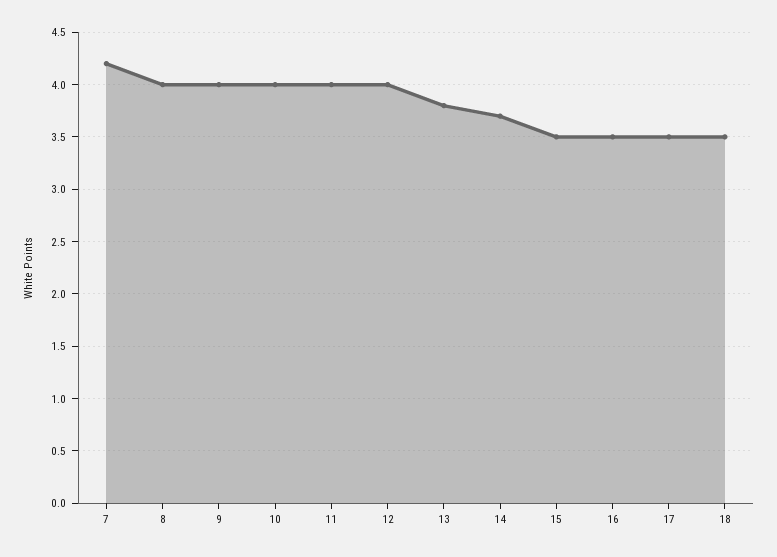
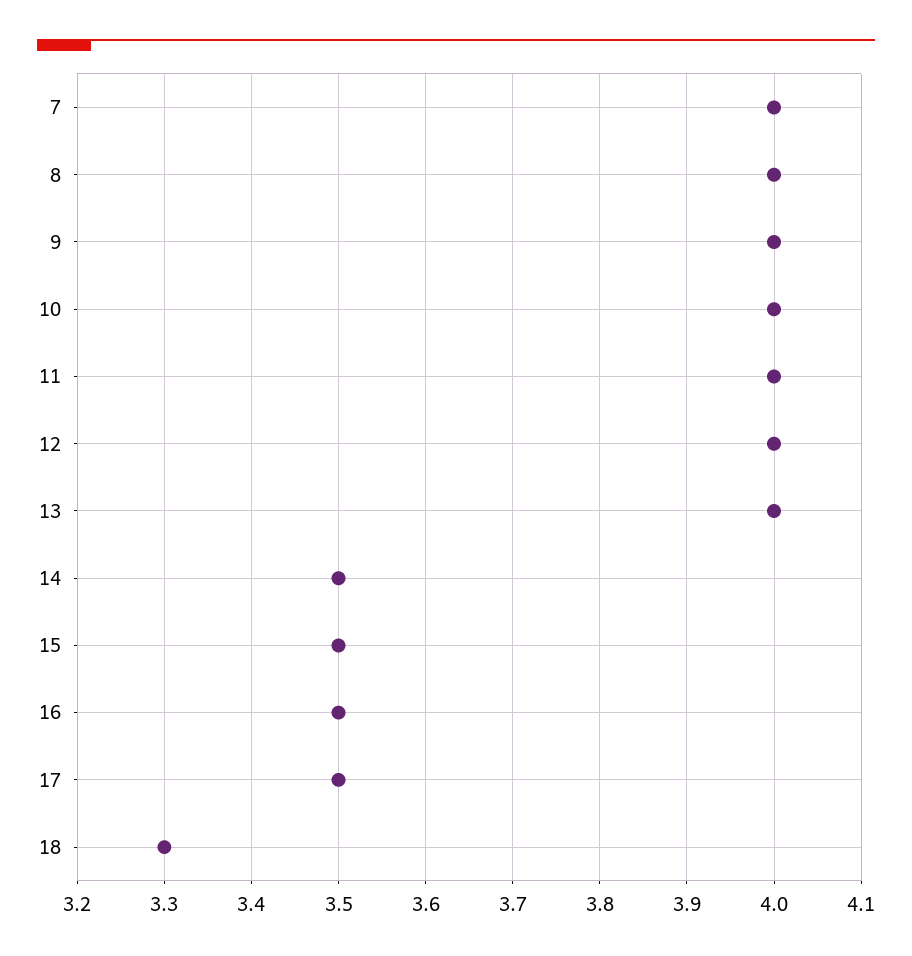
  {
-   "7": 4.2,
+   "7": 4,
    "8": 4,
    "9": 4,
    "10": 4,
    "11": 4,
    "12": 4,
-   "13": 3.8,
+   "13": 4,
-   "14": 3.7,
+   "14": 3.5,
    "15": 3.5,
    "16": 3.5,
    "17": 3.5,
-   "18": 3.5
+   "18": 3.3
  }

